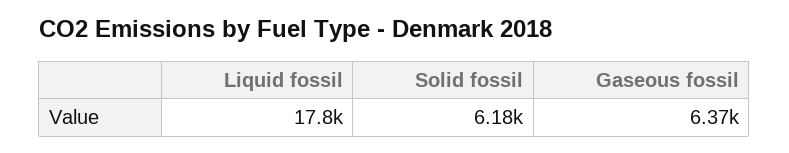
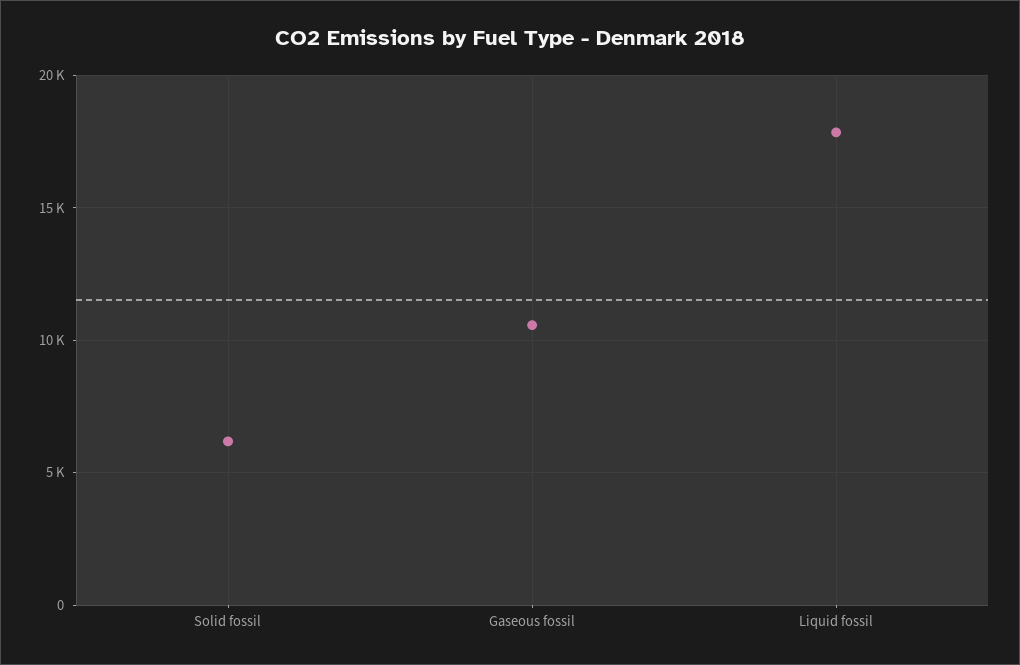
  {
    "Liquid fossil": 17800,
    "Solid fossil": 6180,
-   "Gaseous fossil": 6370
+   "Gaseous fossil": 10500
  }

